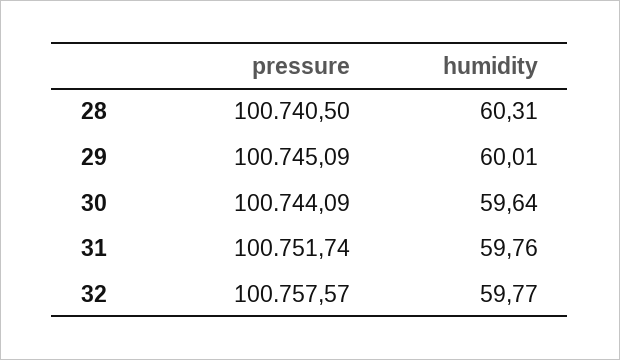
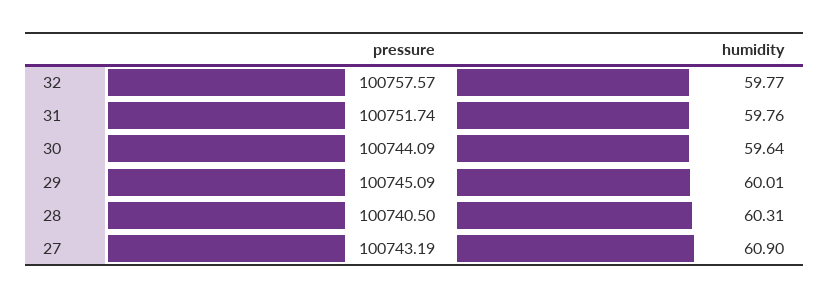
  {
    "pressure": {
      "28": 100740.5,
      "29": 100745.09,
      "30": 100744.09,
      "31": 100751.74,
-     "32": 100757.57
+     "32": 100757.57,
+     "27": 100743.19
    },
    "humidity": {
      "28": 60.31,
      "29": 60.01,
      "30": 59.64,
      "31": 59.76,
-     "32": 59.77
+     "32": 59.77,
+     "27": 60.9
    }
  }

